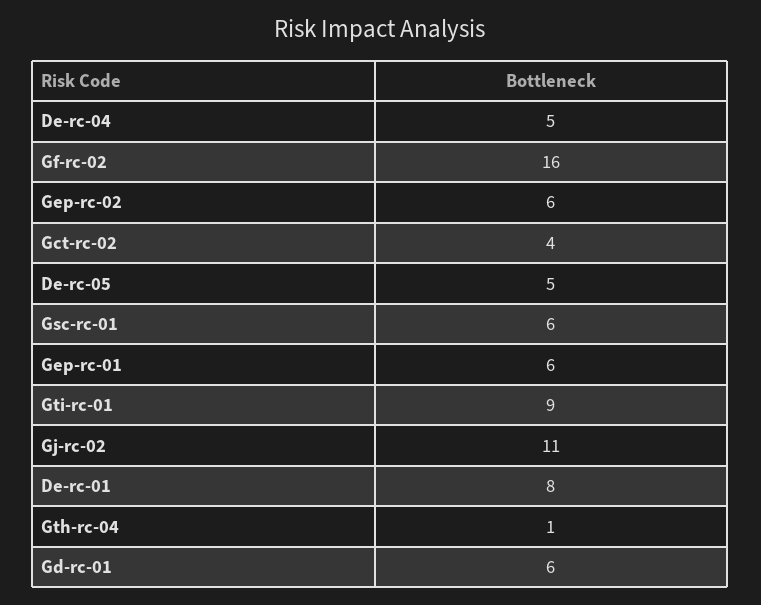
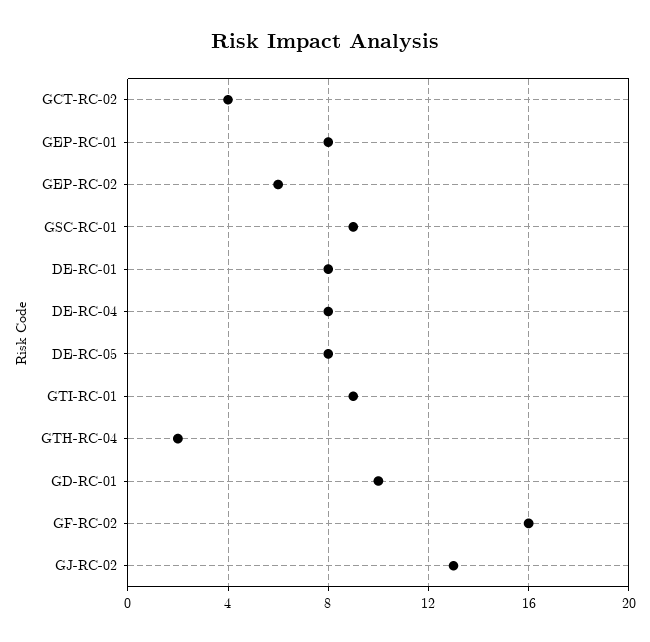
  {
-   "De-rc-04": 5,
+   "De-rc-04": 8,
    "Gf-rc-02": 16,
    "Gep-rc-02": 6,
    "Gct-rc-02": 4,
-   "De-rc-05": 5,
+   "De-rc-05": 8,
-   "Gsc-rc-01": 6,
+   "Gsc-rc-01": 9,
-   "Gep-rc-01": 6,
+   "Gep-rc-01": 8,
    "Gti-rc-01": 9,
-   "Gj-rc-02": 11,
+   "Gj-rc-02": 13,
    "De-rc-01": 8,
-   "Gth-rc-04": 1,
+   "Gth-rc-04": 2,
-   "Gd-rc-01": 6
+   "Gd-rc-01": 10
  }

